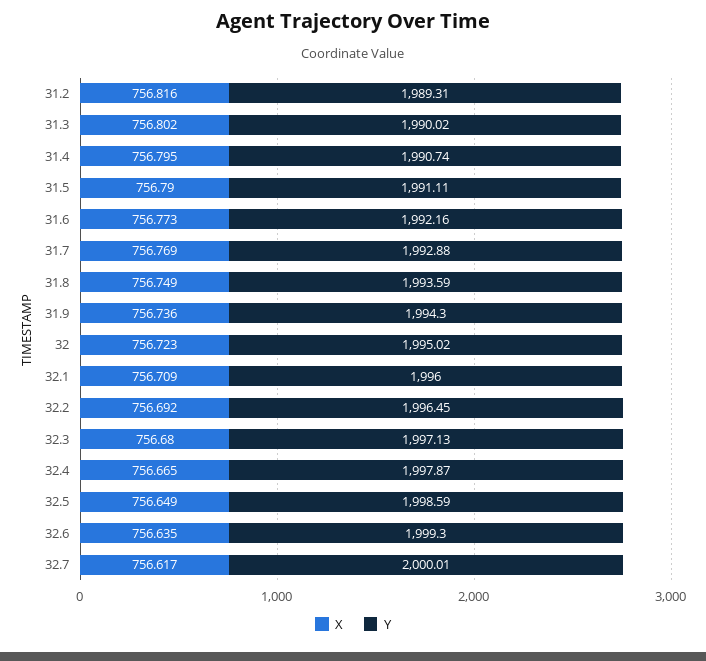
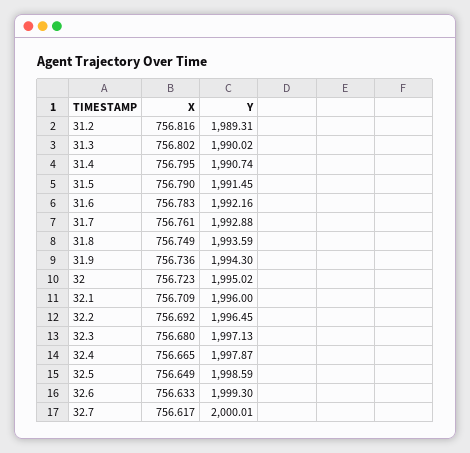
  {
    "X": {
      "31.2": 756.816,
      "31.3": 756.802,
      "31.4": 756.795,
      "31.5": 756.79,
-     "31.6": 756.773,
+     "31.6": 756.783,
-     "31.7": 756.769,
+     "31.7": 756.761,
      "31.8": 756.749,
      "31.9": 756.736,
      "32": 756.723,
      "32.1": 756.709,
      "32.2": 756.692,
      "32.3": 756.68,
      "32.4": 756.665,
      "32.5": 756.649,
-     "32.6": 756.635,
+     "32.6": 756.633,
      "32.7": 756.617
    },
    "Y": {
      "31.2": 1989.31,
      "31.3": 1990.02,
      "31.4": 1990.74,
-     "31.5": 1991.11,
+     "31.5": 1991.45,
      "31.6": 1992.16,
      "31.7": 1992.88,
      "31.8": 1993.59,
      "31.9": 1994.3,
      "32": 1995.02,
      "32.1": 1996,
      "32.2": 1996.45,
      "32.3": 1997.13,
      "32.4": 1997.87,
      "32.5": 1998.59,
      "32.6": 1999.3,
      "32.7": 2000.01
    }
  }

